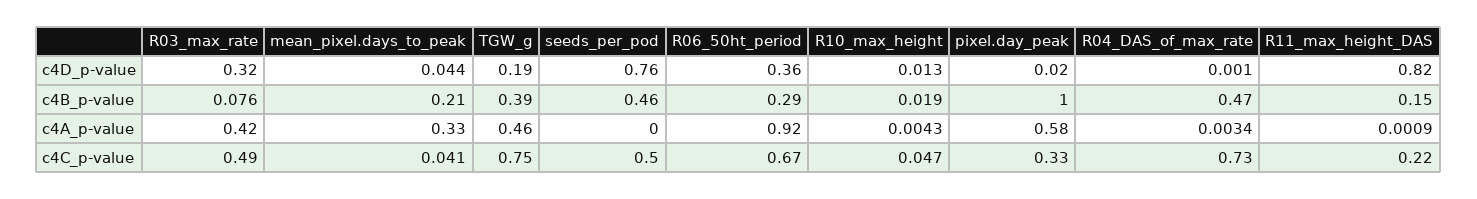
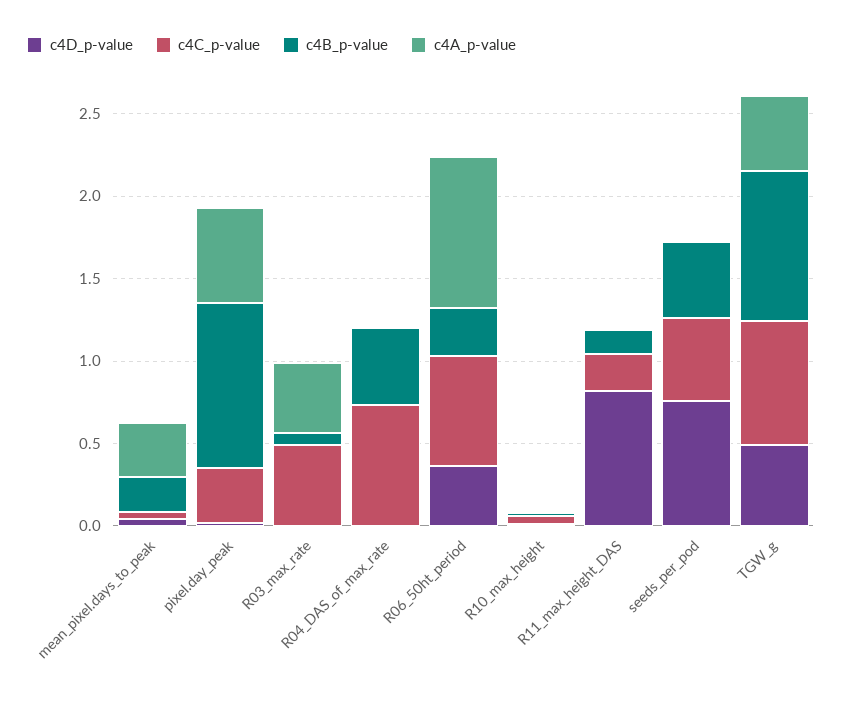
  {
    "c4D_p-value": {
-     "R03_max_rate": 0.32,
+     "R03_max_rate": 0,
      "mean_pixel.days_to_peak": 0.044,
-     "TGW_g": 0.19,
+     "TGW_g": 0.5,
      "seeds_per_pod": 0.76,
      "R06_50ht_period": 0.36,
      "R10_max_height": 0.013,
      "pixel.day_peak": 0.02,
      "R04_DAS_of_max_rate": 0.001,
      "R11_max_height_DAS": 0.82
    },
    "c4B_p-value": {
      "R03_max_rate": 0.076,
      "mean_pixel.days_to_peak": 0.21,
-     "TGW_g": 0.39,
+     "TGW_g": 0.9,
      "seeds_per_pod": 0.46,
      "R06_50ht_period": 0.29,
      "R10_max_height": 0.019,
      "pixel.day_peak": 1,
      "R04_DAS_of_max_rate": 0.47,
      "R11_max_height_DAS": 0.15
    },
    "c4A_p-value": {
      "R03_max_rate": 0.42,
      "mean_pixel.days_to_peak": 0.33,
      "TGW_g": 0.46,
      "seeds_per_pod": 0,
      "R06_50ht_period": 0.92,
      "R10_max_height": 0.0043,
      "pixel.day_peak": 0.58,
      "R04_DAS_of_max_rate": 0.0034,
      "R11_max_height_DAS": 0.0009
    },
    "c4C_p-value": {
      "R03_max_rate": 0.49,
      "mean_pixel.days_to_peak": 0.041,
      "TGW_g": 0.75,
      "seeds_per_pod": 0.5,
      "R06_50ht_period": 0.67,
      "R10_max_height": 0.047,
      "pixel.day_peak": 0.33,
      "R04_DAS_of_max_rate": 0.73,
      "R11_max_height_DAS": 0.22
    }
  }

